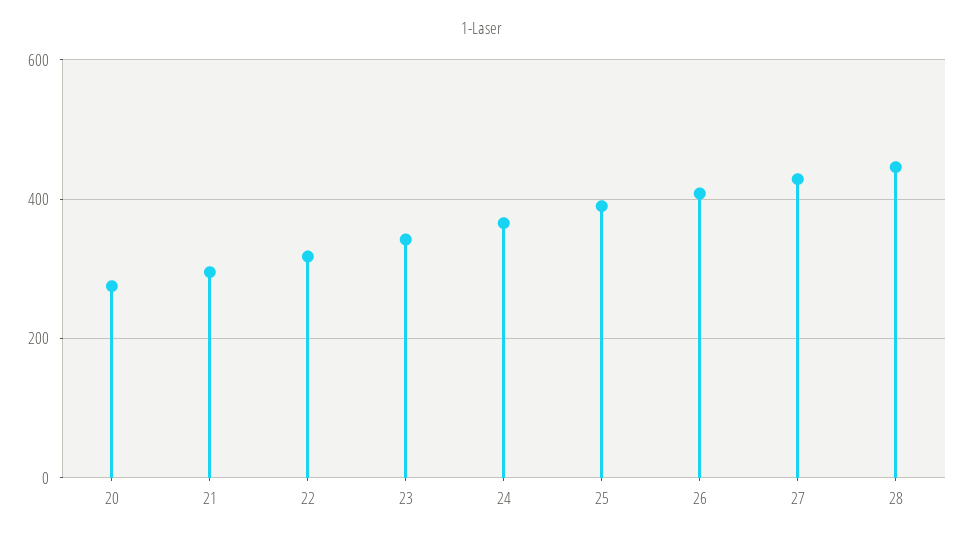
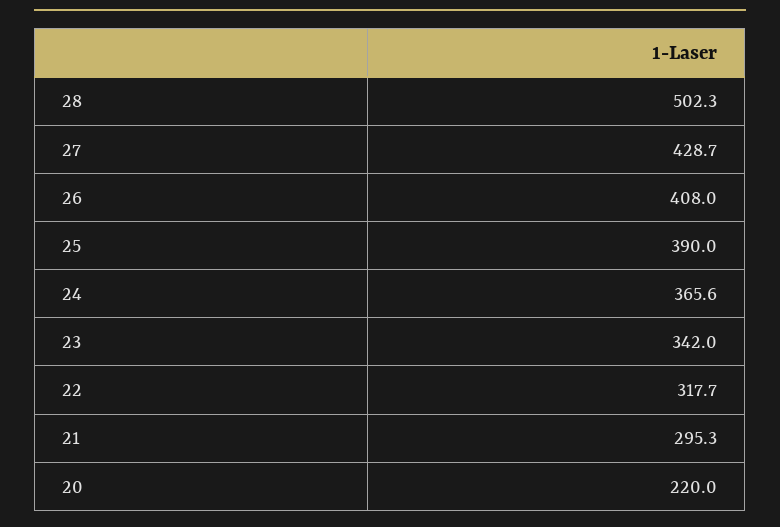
  {
-   "20": 280,
+   "20": 220,
    "21": 295.3,
    "22": 317.7,
    "23": 342,
    "24": 365.6,
    "25": 390,
    "26": 408,
    "27": 428.7,
-   "28": 440
+   "28": 502.3
  }

